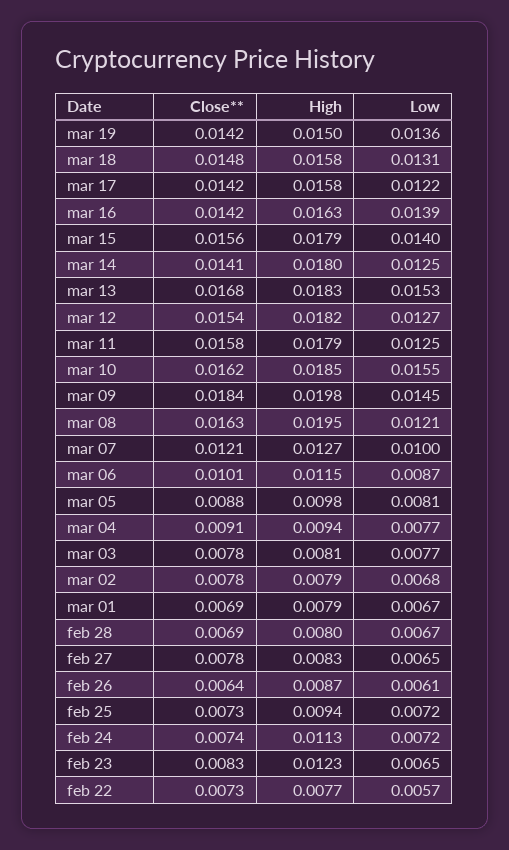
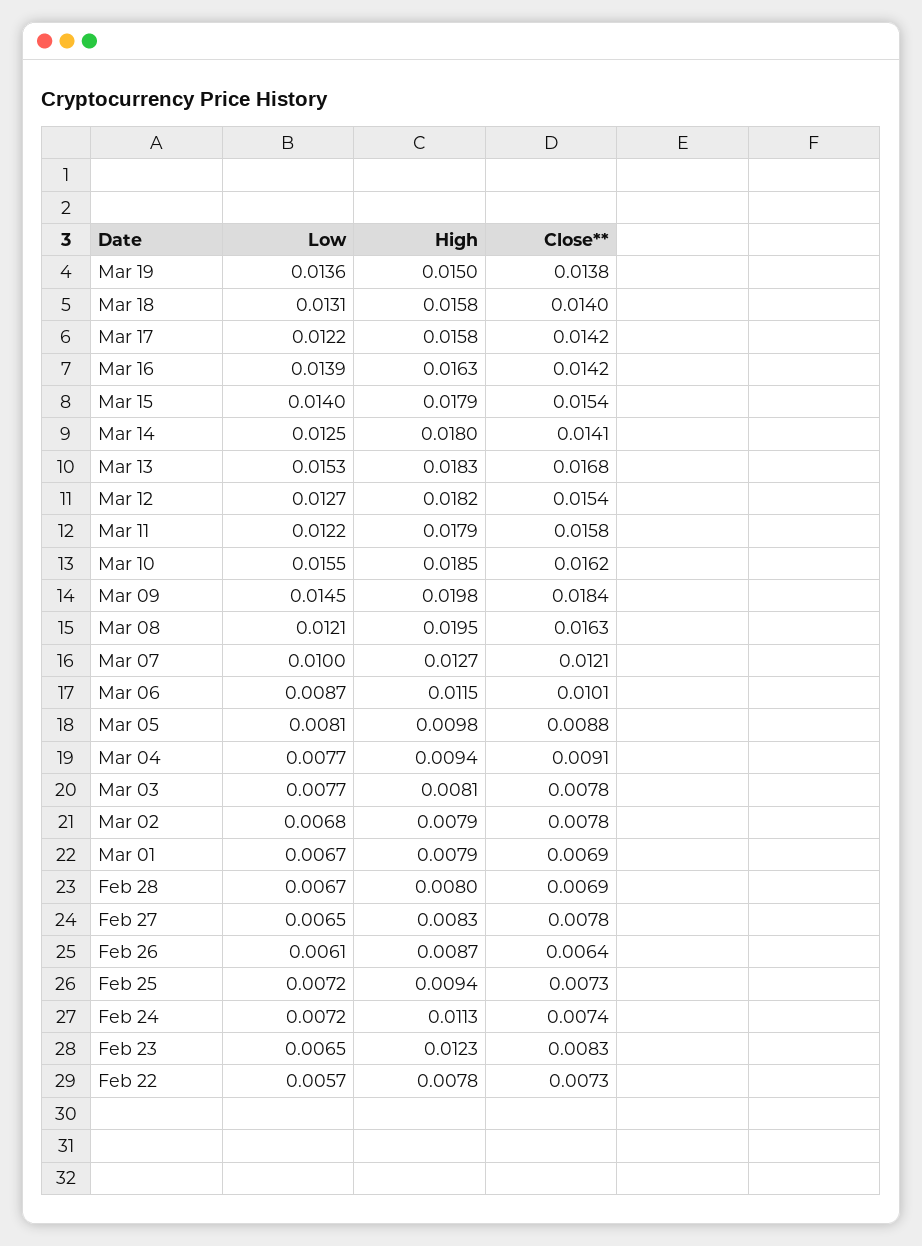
  {
    "Close**": {
-     "mar 19": 0.0142,
+     "mar 19": 0.0138,
-     "mar 18": 0.0148,
+     "mar 18": 0.014,
      "mar 17": 0.0142,
      "mar 16": 0.0142,
-     "mar 15": 0.0156,
+     "mar 15": 0.0154,
      "mar 14": 0.0141,
      "mar 13": 0.0168,
      "mar 12": 0.0154,
      "mar 11": 0.0158,
      "mar 10": 0.0162,
      "mar 09": 0.0184,
      "mar 08": 0.0163,
      "mar 07": 0.0121,
      "mar 06": 0.0101,
      "mar 05": 0.0088,
      "mar 04": 0.0091,
      "mar 03": 0.0078,
      "mar 02": 0.0078,
      "mar 01": 0.0069,
      "feb 28": 0.0069,
      "feb 27": 0.0078,
      "feb 26": 0.0064,
      "feb 25": 0.0073,
      "feb 24": 0.0074,
      "feb 23": 0.0083,
      "feb 22": 0.0073
    },
    "High": {
      "mar 19": 0.015,
      "mar 18": 0.0158,
      "mar 17": 0.0158,
      "mar 16": 0.0163,
      "mar 15": 0.0179,
      "mar 14": 0.018,
      "mar 13": 0.0183,
      "mar 12": 0.0182,
      "mar 11": 0.0179,
      "mar 10": 0.0185,
      "mar 09": 0.0198,
      "mar 08": 0.0195,
      "mar 07": 0.0127,
      "mar 06": 0.0115,
      "mar 05": 0.0098,
      "mar 04": 0.0094,
      "mar 03": 0.0081,
      "mar 02": 0.0079,
      "mar 01": 0.0079,
      "feb 28": 0.008,
      "feb 27": 0.0083,
      "feb 26": 0.0087,
      "feb 25": 0.0094,
      "feb 24": 0.0113,
      "feb 23": 0.0123,
-     "feb 22": 0.0077
+     "feb 22": 0.0078
    },
    "Low": {
      "mar 19": 0.0136,
      "mar 18": 0.0131,
      "mar 17": 0.0122,
      "mar 16": 0.0139,
      "mar 15": 0.014,
      "mar 14": 0.0125,
      "mar 13": 0.0153,
      "mar 12": 0.0127,
-     "mar 11": 0.0125,
+     "mar 11": 0.0122,
      "mar 10": 0.0155,
      "mar 09": 0.0145,
      "mar 08": 0.0121,
      "mar 07": 0.01,
      "mar 06": 0.0087,
      "mar 05": 0.0081,
      "mar 04": 0.0077,
      "mar 03": 0.0077,
      "mar 02": 0.0068,
      "mar 01": 0.0067,
      "feb 28": 0.0067,
      "feb 27": 0.0065,
      "feb 26": 0.0061,
      "feb 25": 0.0072,
      "feb 24": 0.0072,
      "feb 23": 0.0065,
      "feb 22": 0.0057
    }
  }

